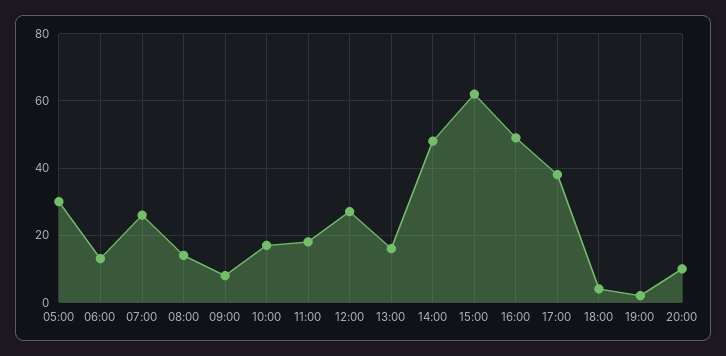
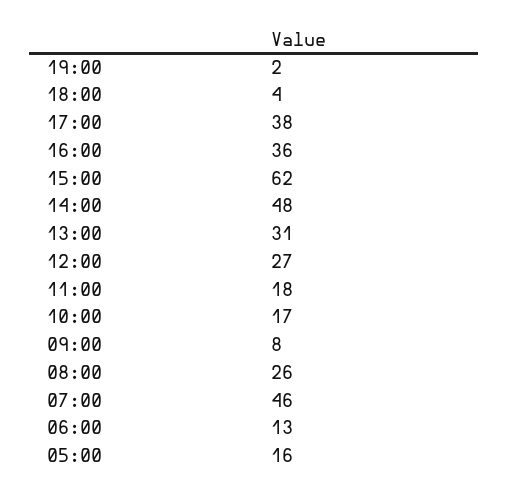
  {
-   "05:00": 30,
+   "05:00": 16,
    "06:00": 13,
-   "07:00": 25,
+   "07:00": 46,
-   "08:00": 15,
+   "08:00": 26,
    "09:00": 8,
    "10:00": 17,
    "11:00": 18,
    "12:00": 27,
-   "13:00": 15,
+   "13:00": 31,
    "14:00": 48,
    "15:00": 62,
-   "16:00": 50,
+   "16:00": 36,
    "17:00": 38,
    "18:00": 4,
-   "19:00": 2,
+   "19:00": 2
-   "20:00": 10
  }

